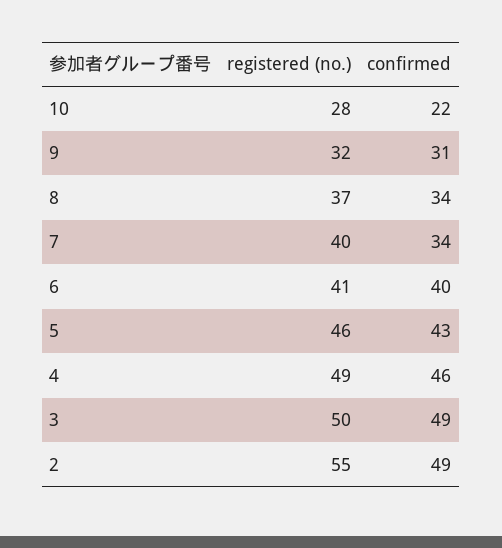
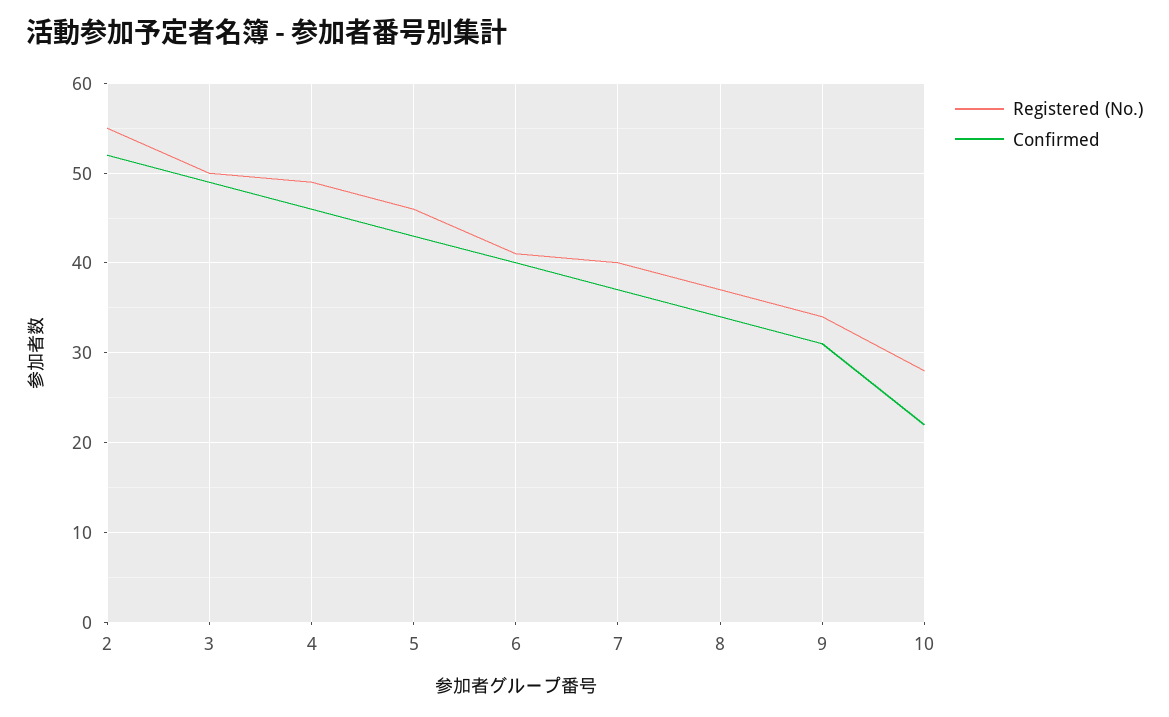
  {
    "registered (no.)": {
      "10": 28,
-     "9": 32,
+     "9": 34,
      "8": 37,
      "7": 40,
      "6": 41,
      "5": 46,
      "4": 49,
      "3": 50,
      "2": 55
    },
    "confirmed": {
      "10": 22,
      "9": 31,
      "8": 34,
-     "7": 34,
+     "7": 37,
      "6": 40,
      "5": 43,
      "4": 46,
      "3": 49,
-     "2": 49
+     "2": 52
    }
  }

